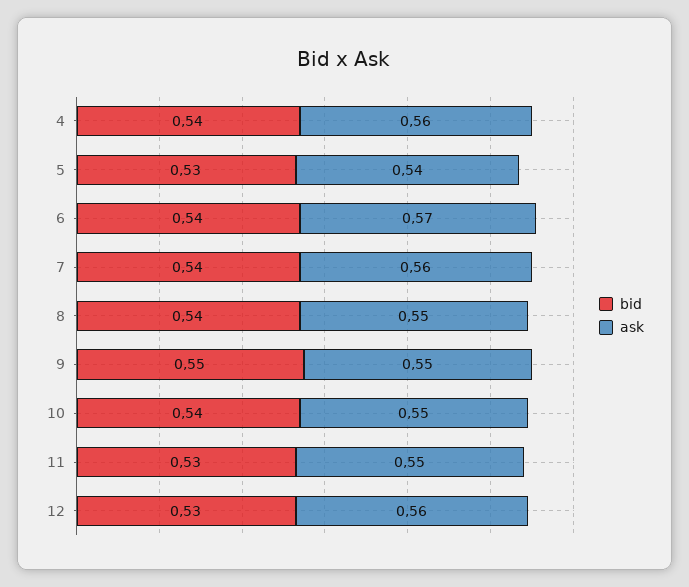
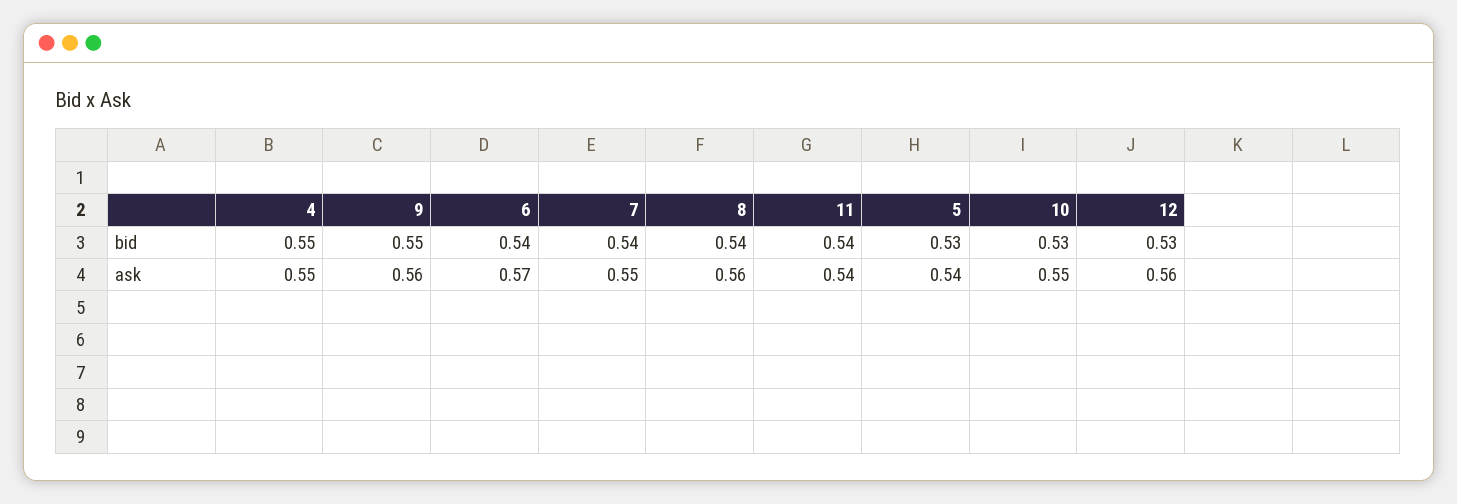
  {
    "bid": {
-     "4": 0.54,
+     "4": 0.55,
      "5": 0.53,
      "6": 0.54,
      "7": 0.54,
      "8": 0.54,
      "9": 0.55,
-     "10": 0.54,
+     "10": 0.53,
-     "11": 0.53,
+     "11": 0.54,
      "12": 0.53
    },
    "ask": {
-     "4": 0.56,
+     "4": 0.55,
      "5": 0.54,
      "6": 0.57,
-     "7": 0.56,
+     "7": 0.55,
-     "8": 0.55,
+     "8": 0.56,
-     "9": 0.55,
+     "9": 0.56,
      "10": 0.55,
-     "11": 0.55,
+     "11": 0.54,
      "12": 0.56
    }
  }

